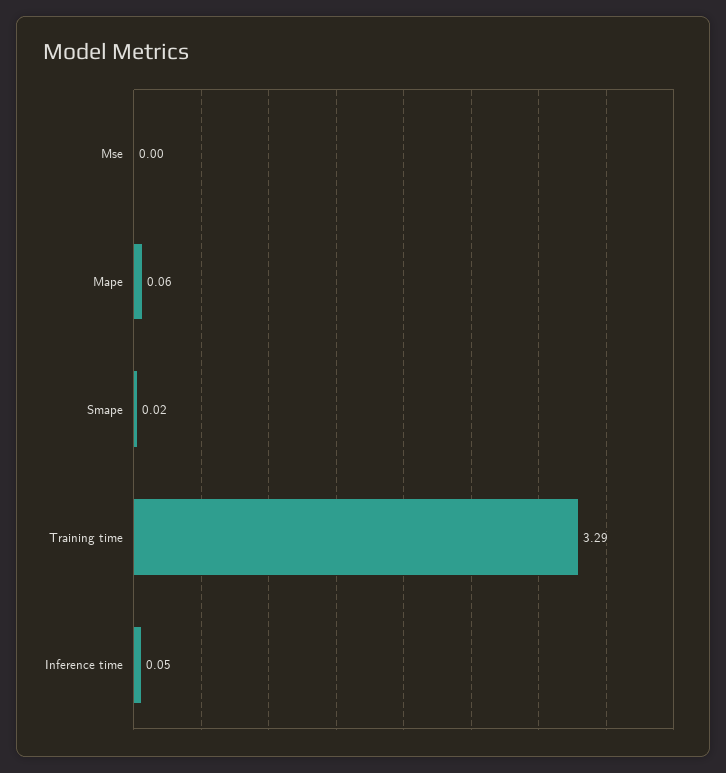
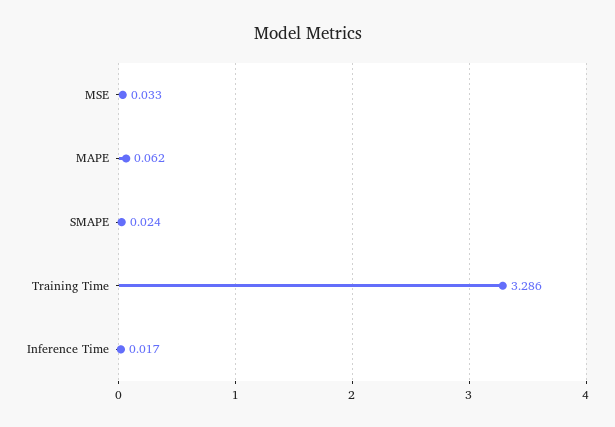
  {
-   "Mse": 0,
+   "Mse": 0.033,
    "Mape": 0.062,
    "Smape": 0.024,
    "Training time": 3.286,
-   "Inference time": 0.05
+   "Inference time": 0.017
  }

